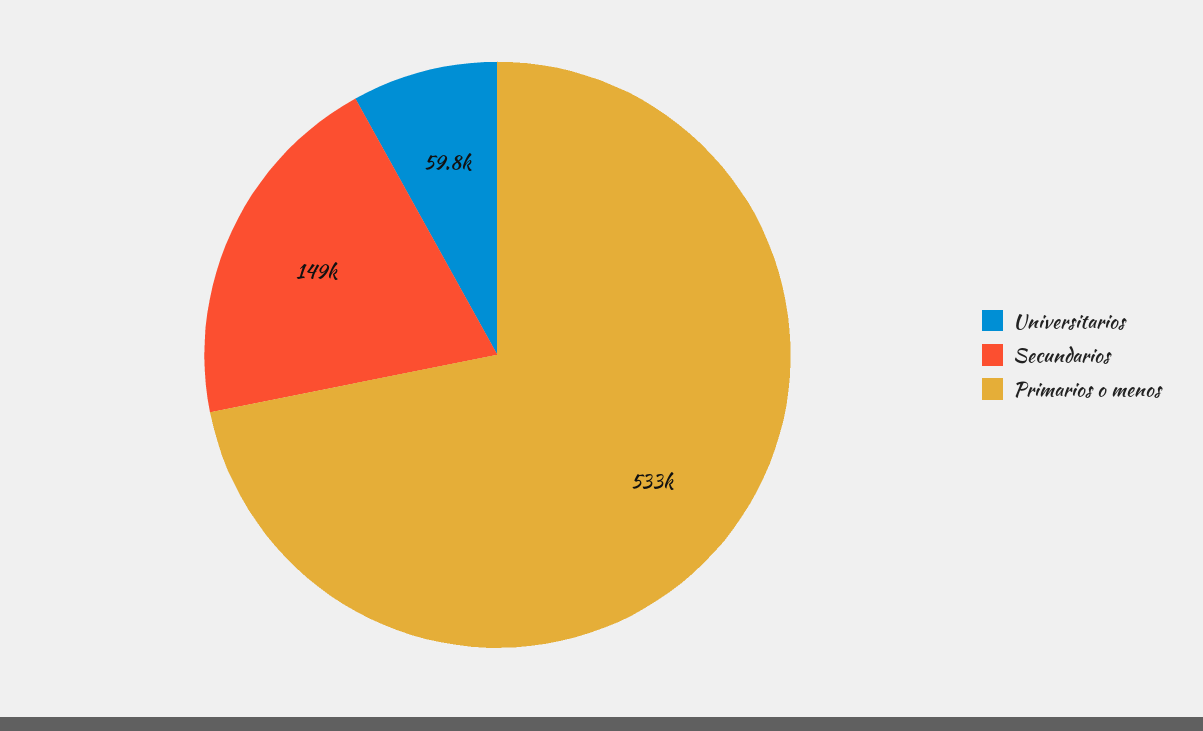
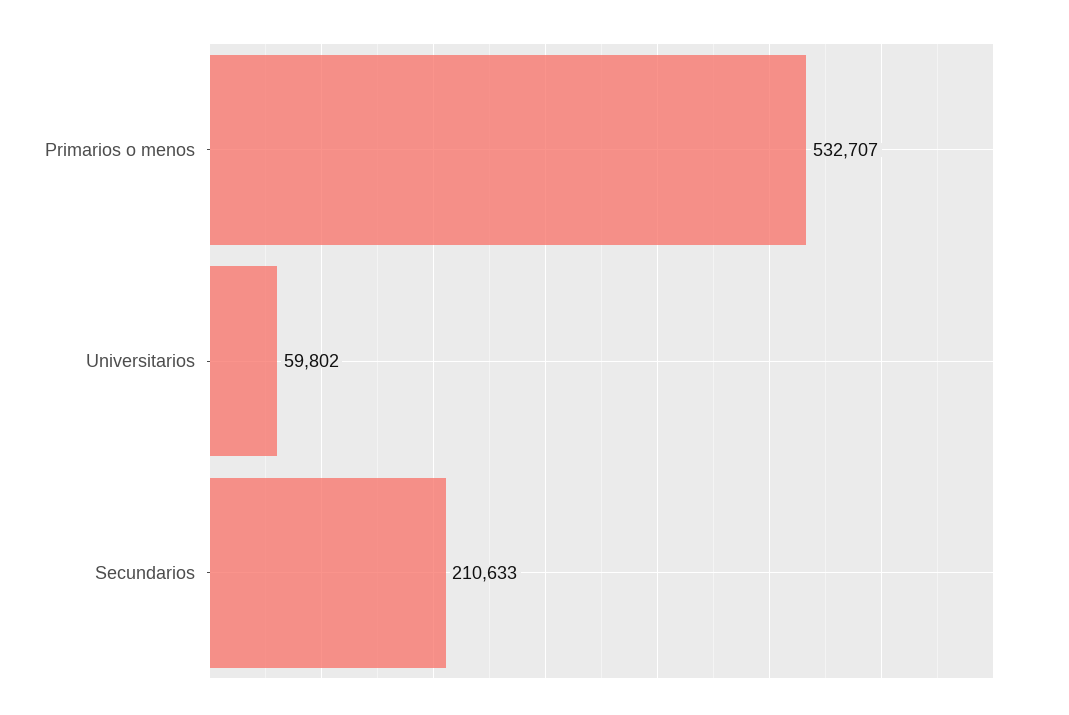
  {
    "Universitarios": 59802,
-   "Secundarios": 149000,
+   "Secundarios": 210633,
    "Primarios o menos": 532707
  }

